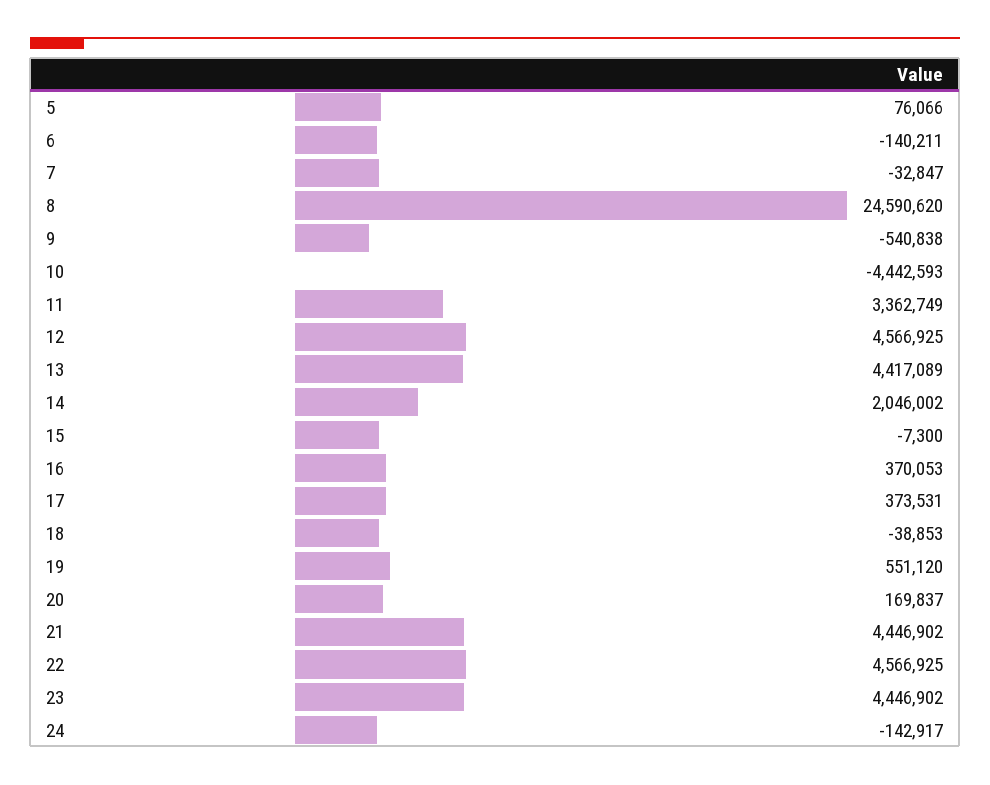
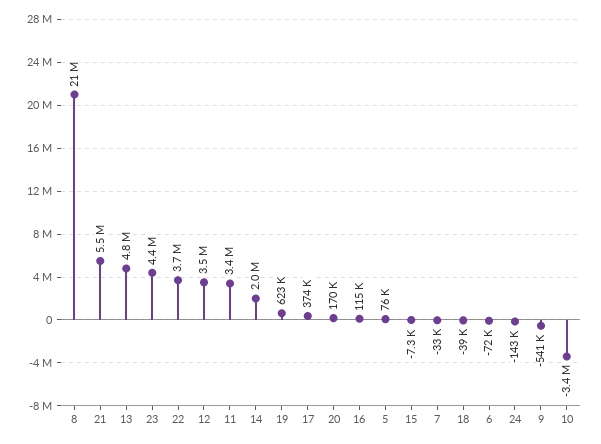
  {
    "5": 76066,
-   "6": -140211,
+   "6": -72000,
    "7": -32847,
-   "8": 24590620,
+   "8": 21000000,
    "9": -540838,
-   "10": -4442593,
+   "10": -3400000,
    "11": 3362749,
-   "12": 4566925,
+   "12": 3500000,
-   "13": 4417089,
+   "13": 4800000,
    "14": 2046002,
    "15": -7300,
-   "16": 370053,
+   "16": 115000,
    "17": 373531,
    "18": -38853,
-   "19": 551120,
+   "19": 623000,
    "20": 169837,
-   "21": 4446902,
+   "21": 5500000,
-   "22": 4566925,
+   "22": 3700000,
    "23": 4446902,
    "24": -142917
  }

